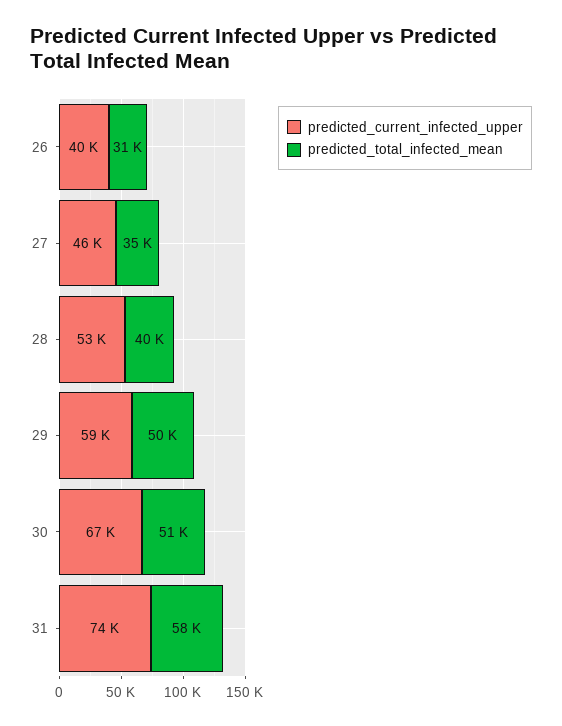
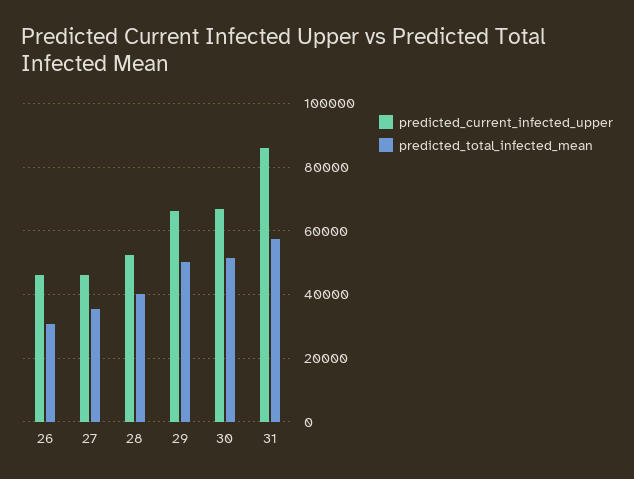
  {
    "predicted_current_infected_upper": {
-     "26": 40000,
+     "26": 46000,
      "27": 46000,
      "28": 53000,
-     "29": 59000,
+     "29": 66000,
      "30": 67000,
-     "31": 74000
+     "31": 86000
    },
    "predicted_total_infected_mean": {
      "26": 31000,
      "27": 35000,
      "28": 40000,
      "29": 50000,
      "30": 51000,
      "31": 58000
    }
  }

